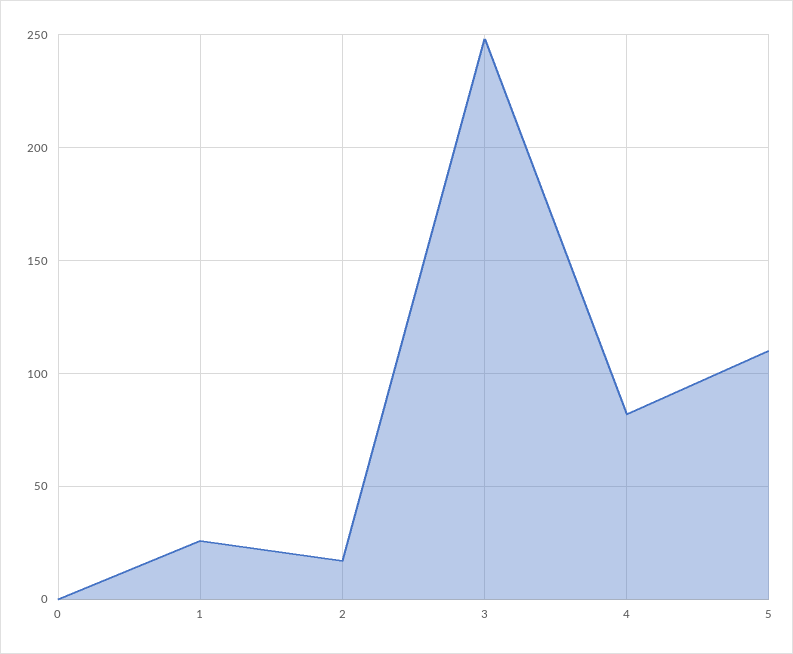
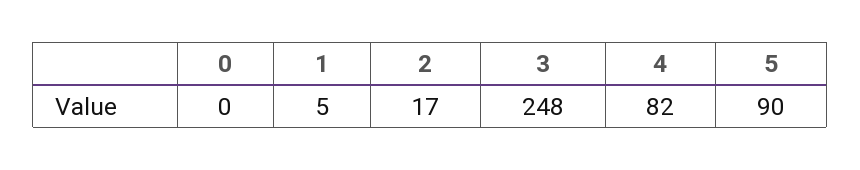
  {
    "0": 0,
-   "1": 25,
+   "1": 5,
    "2": 17,
    "3": 248,
    "4": 82,
-   "5": 110
+   "5": 90
  }

